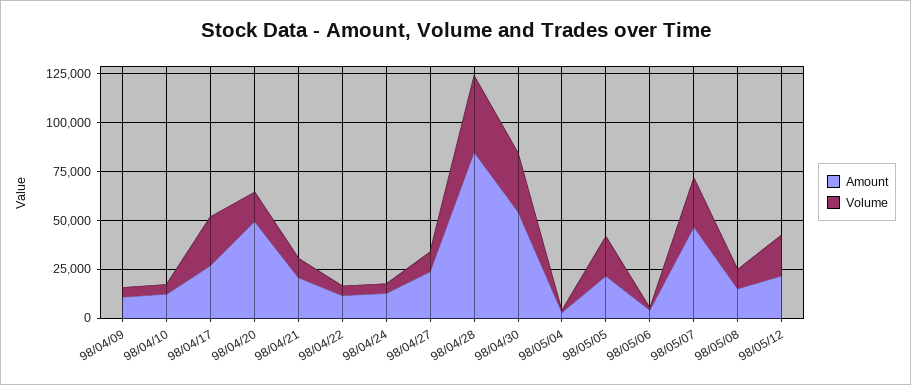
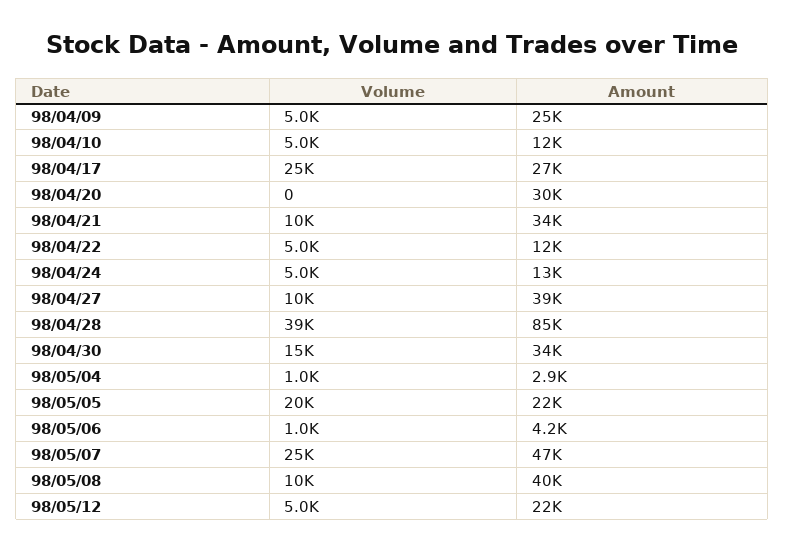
  {
    "Amount": {
-     "98/04/09": 10000,
+     "98/04/09": 25000,
      "98/04/10": 12000,
      "98/04/17": 27000,
-     "98/04/20": 50000,
+     "98/04/20": 30000,
-     "98/04/21": 20000,
+     "98/04/21": 34000,
      "98/04/22": 12000,
      "98/04/24": 13000,
-     "98/04/27": 25000,
+     "98/04/27": 39000,
      "98/04/28": 85000,
-     "98/04/30": 55000,
+     "98/04/30": 34000,
      "98/05/04": 2900,
      "98/05/05": 22000,
      "98/05/06": 4200,
      "98/05/07": 47000,
-     "98/05/08": 15000,
+     "98/05/08": 40000,
      "98/05/12": 22000
    },
    "Volume": {
      "98/04/09": 5000,
      "98/04/10": 5000,
      "98/04/17": 25000,
-     "98/04/20": 15000,
+     "98/04/20": 0,
      "98/04/21": 10000,
      "98/04/22": 5000,
      "98/04/24": 5000,
      "98/04/27": 10000,
      "98/04/28": 39000,
-     "98/04/30": 30000,
+     "98/04/30": 15000,
      "98/05/04": 1000,
      "98/05/05": 20000,
      "98/05/06": 1000,
      "98/05/07": 25000,
      "98/05/08": 10000,
-     "98/05/12": 20000
+     "98/05/12": 5000
    }
  }

